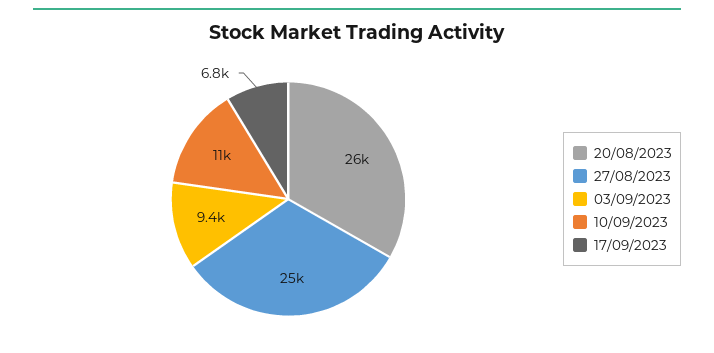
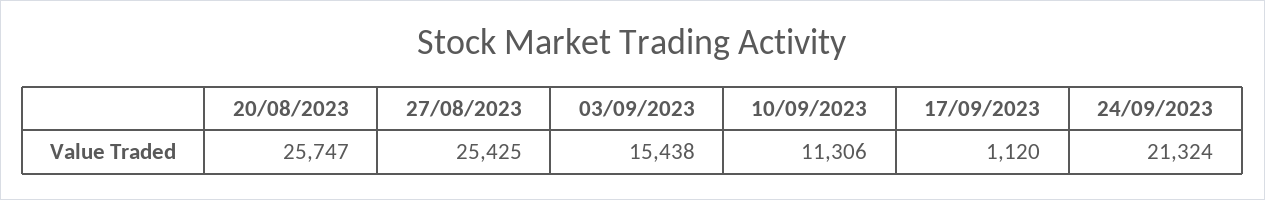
  {
    "20/08/2023": 25747,
    "27/08/2023": 25425,
-   "03/09/2023": 9400,
+   "03/09/2023": 15438,
    "10/09/2023": 11306,
-   "17/09/2023": 6800
+   "17/09/2023": 1120,
+   "24/09/2023": 21324
  }

